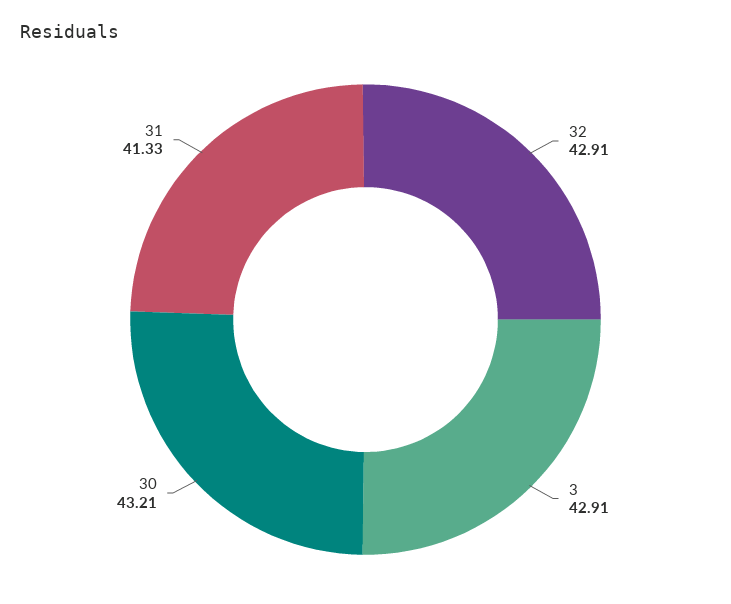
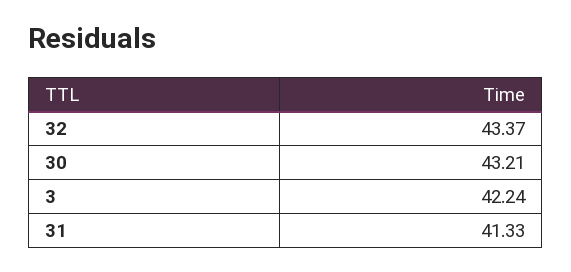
  {
-   "32": 42.91,
+   "32": 43.37,
-   "3": 42.91,
+   "3": 42.24,
    "30": 43.21,
    "31": 41.33
  }

